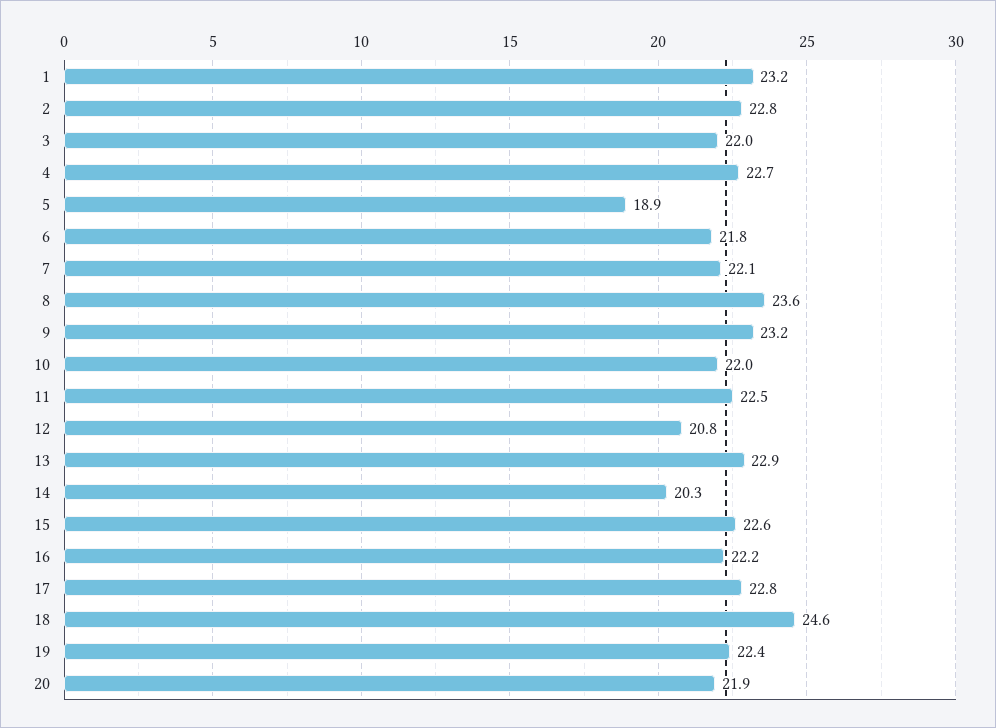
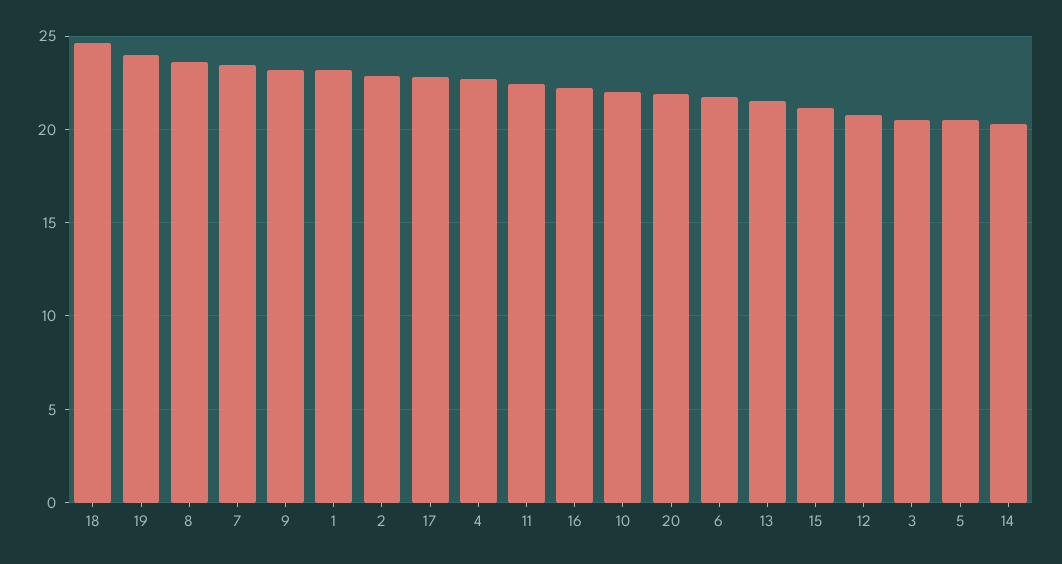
  {
    "1": 23.2,
    "2": 22.8,
-   "3": 22,
+   "3": 20.5,
    "4": 22.7,
-   "5": 18.9,
+   "5": 20.5,
    "6": 21.8,
-   "7": 22.1,
+   "7": 23.5,
    "8": 23.6,
    "9": 23.2,
    "10": 22,
    "11": 22.5,
    "12": 20.8,
-   "13": 22.9,
+   "13": 21.5,
    "14": 20.3,
-   "15": 22.6,
+   "15": 21,
    "16": 22.2,
    "17": 22.8,
    "18": 24.6,
-   "19": 22.4,
+   "19": 24,
    "20": 21.9
  }

